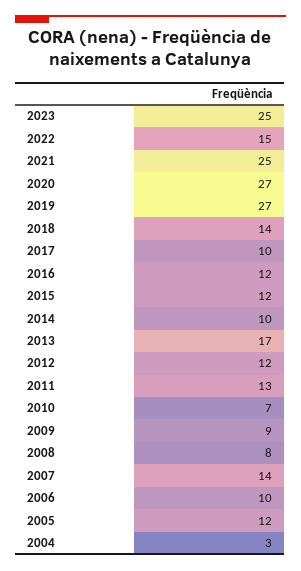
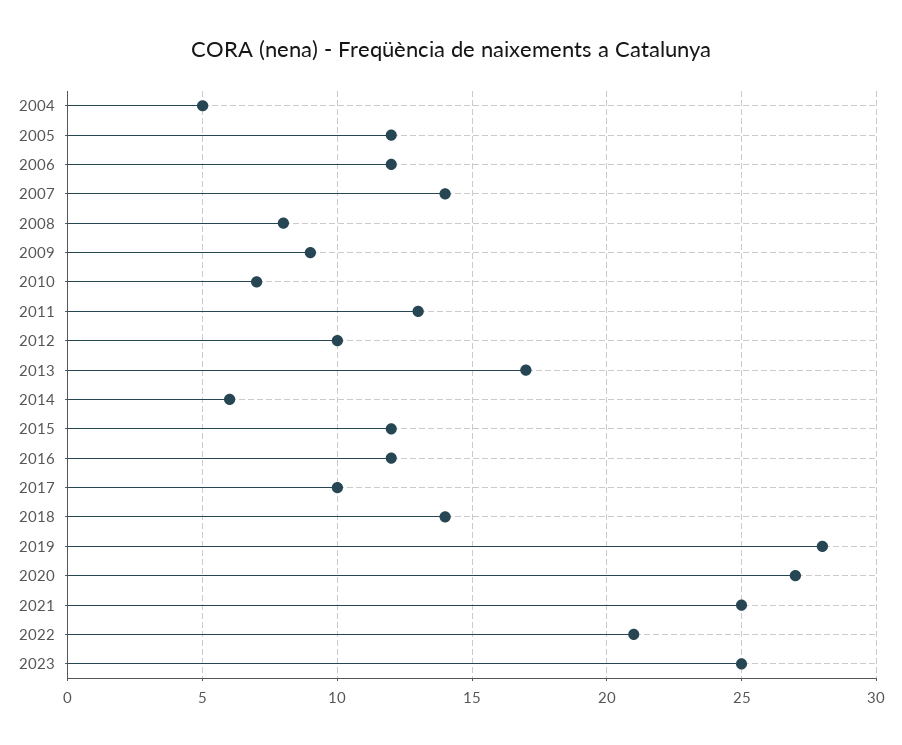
  {
    "2023": 25,
-   "2022": 15,
+   "2022": 21,
    "2021": 25,
    "2020": 27,
-   "2019": 27,
+   "2019": 28,
    "2018": 14,
    "2017": 10,
    "2016": 12,
    "2015": 12,
-   "2014": 10,
+   "2014": 6,
    "2013": 17,
-   "2012": 12,
+   "2012": 10,
    "2011": 13,
    "2010": 7,
    "2009": 9,
    "2008": 8,
    "2007": 14,
-   "2006": 10,
+   "2006": 12,
    "2005": 12,
-   "2004": 3
+   "2004": 5
  }

